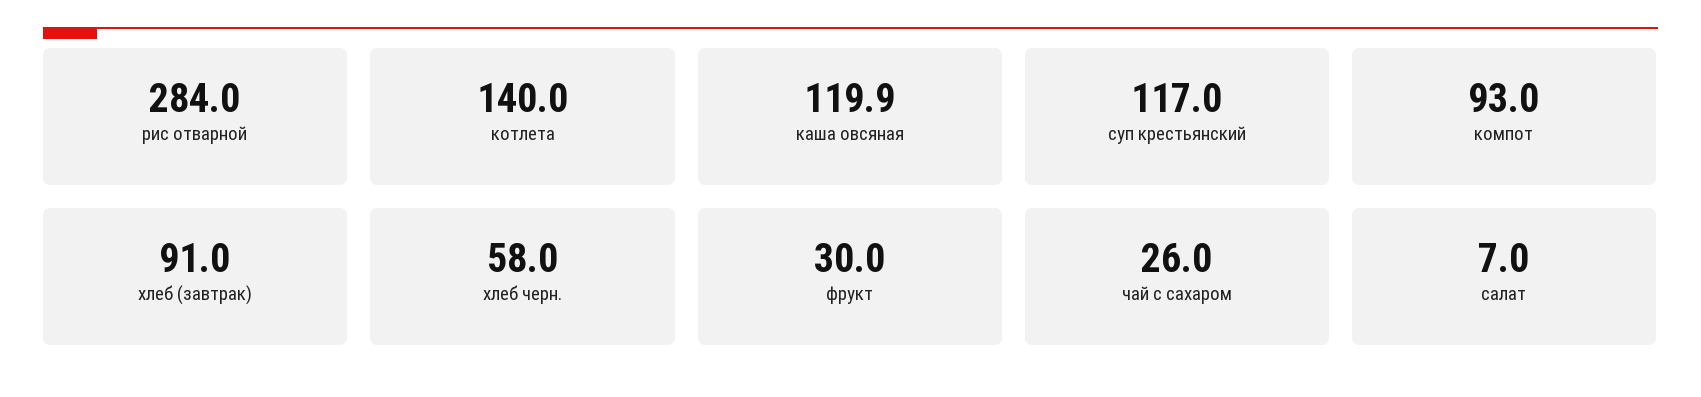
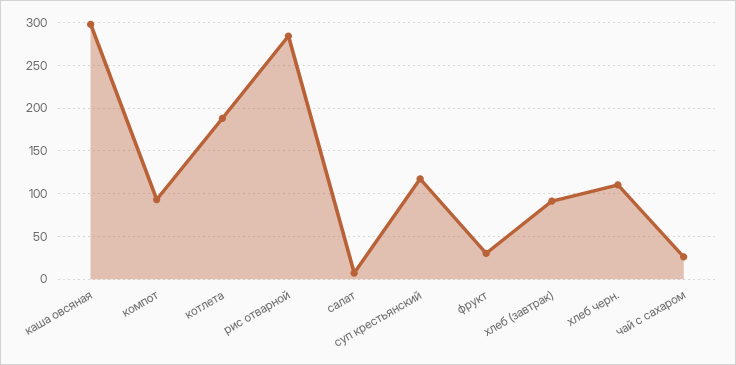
  {
    "рис отварной": 284,
-   "котлета": 140,
+   "котлета": 190,
-   "каша овсяная": 119.9,
+   "каша овсяная": 300,
    "суп крестьянский": 117,
    "компот": 93,
    "хлеб (завтрак)": 91,
-   "хлеб черн.": 58,
+   "хлеб черн.": 110,
    "фрукт": 30,
    "чай с сахаром": 26,
    "салат": 7
  }

